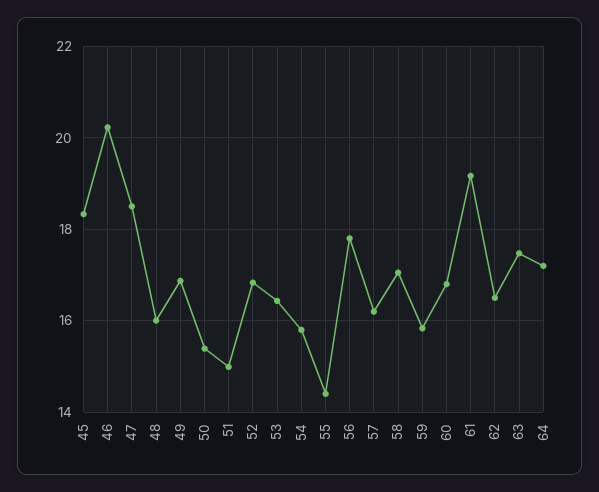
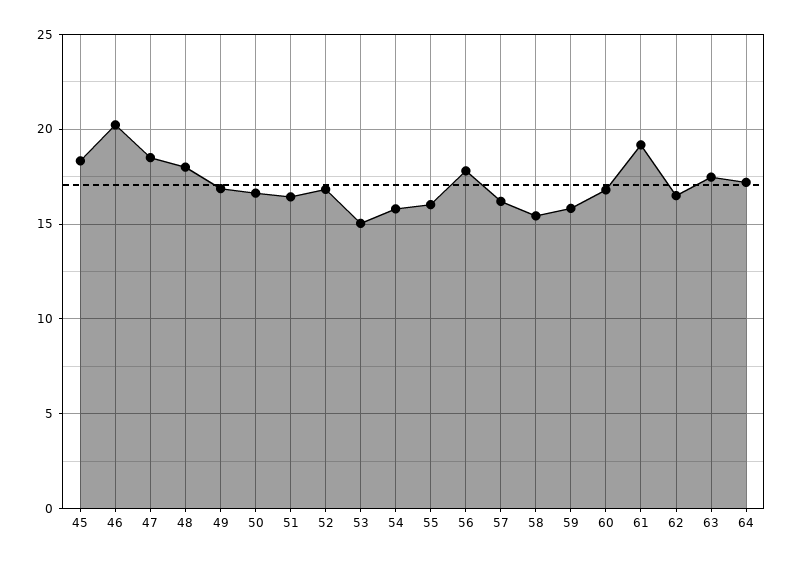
  {
    "45": 18.4,
    "46": 20.2,
    "47": 18.6,
-   "48": 16,
+   "48": 18,
    "49": 16.8,
-   "50": 15.4,
+   "50": 16.5,
-   "51": 15,
+   "51": 16.5,
    "52": 16.8,
-   "53": 16.4,
+   "53": 15,
    "54": 15.8,
-   "55": 14.4,
+   "55": 16,
    "56": 17.8,
    "57": 16.2,
-   "58": 17,
+   "58": 15.5,
    "59": 15.8,
    "60": 16.8,
    "61": 19.2,
    "62": 16.6,
    "63": 17.4,
    "64": 17.2
  }

